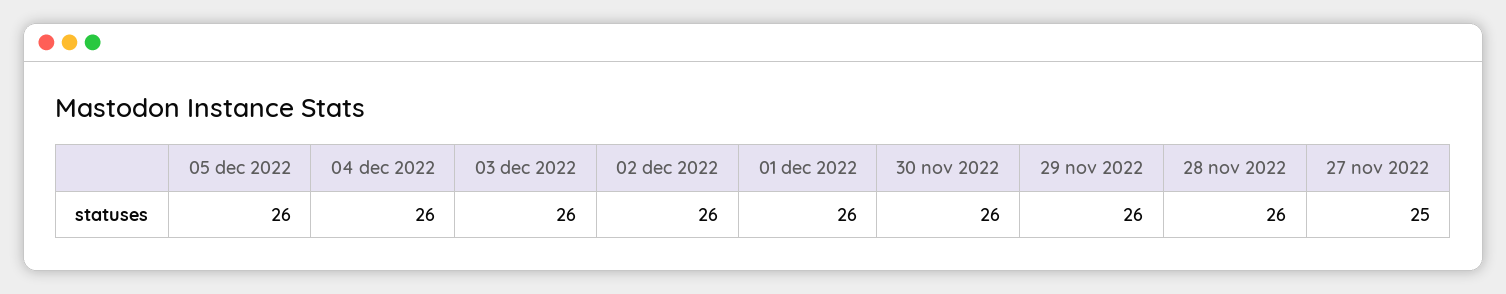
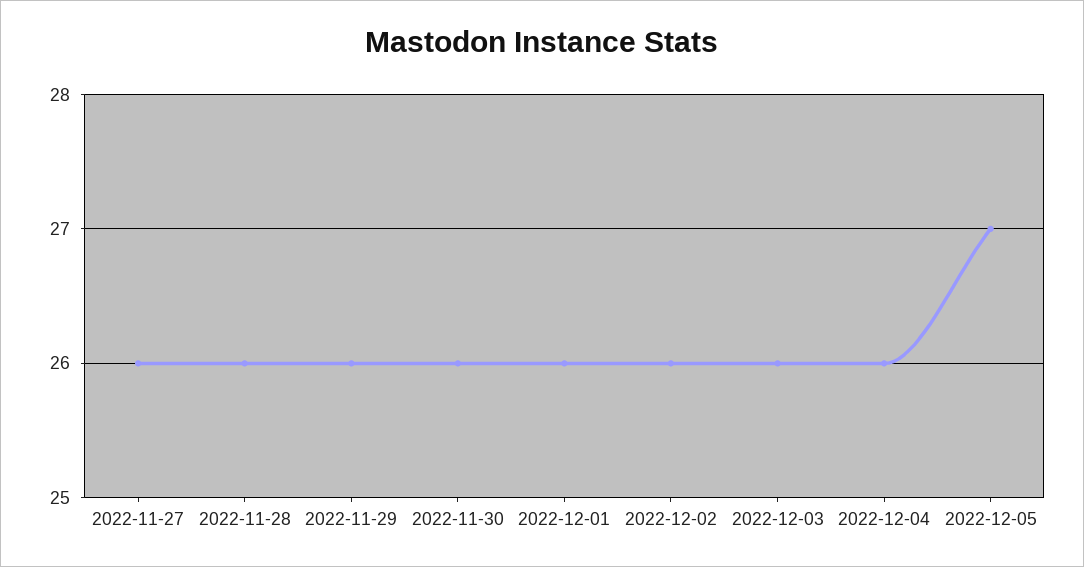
  {
-   "05 dec 2022": 26,
+   "05 dec 2022": 27,
    "04 dec 2022": 26,
    "03 dec 2022": 26,
    "02 dec 2022": 26,
    "01 dec 2022": 26,
    "30 nov 2022": 26,
    "29 nov 2022": 26,
    "28 nov 2022": 26,
-   "27 nov 2022": 25
+   "27 nov 2022": 26
  }

